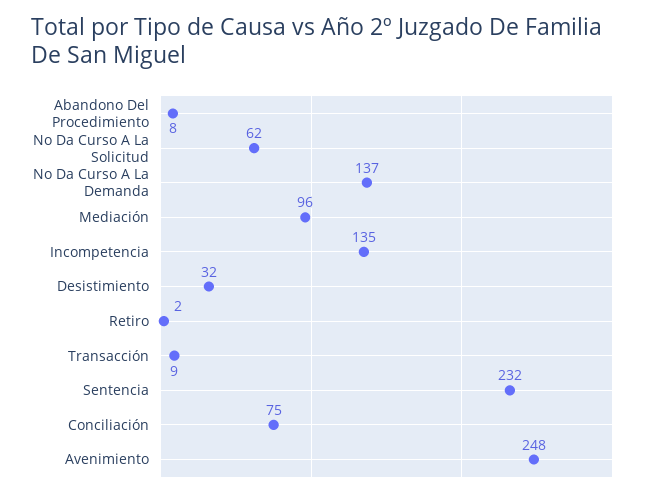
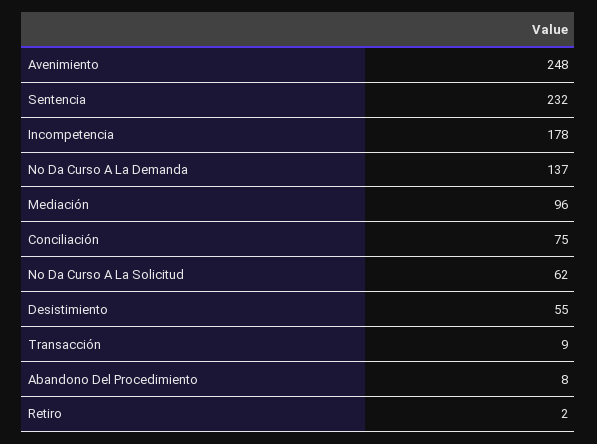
  {
    "Abandono Del Procedimiento": 8,
    "No Da Curso A La Solicitud": 62,
    "No Da Curso A La Demanda": 137,
    "Mediación": 96,
-   "Incompetencia": 135,
+   "Incompetencia": 178,
-   "Desistimiento": 32,
+   "Desistimiento": 55,
    "Retiro": 2,
    "Transacción": 9,
    "Sentencia": 232,
    "Conciliación": 75,
    "Avenimiento": 248
  }

